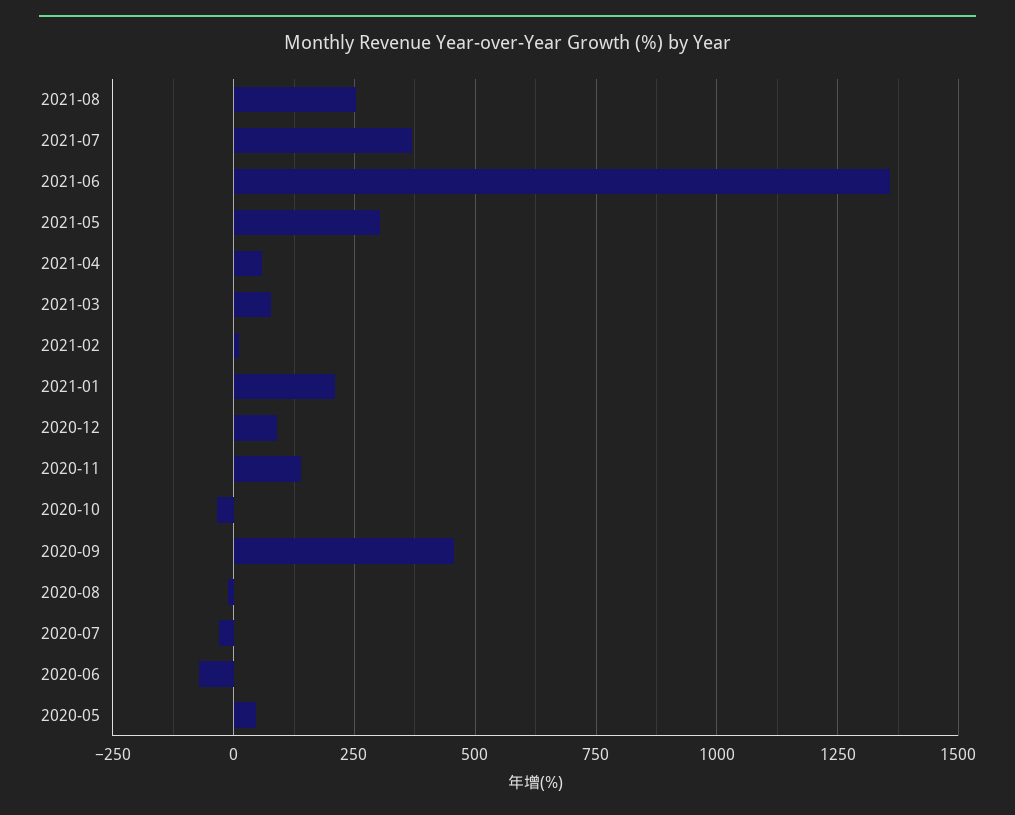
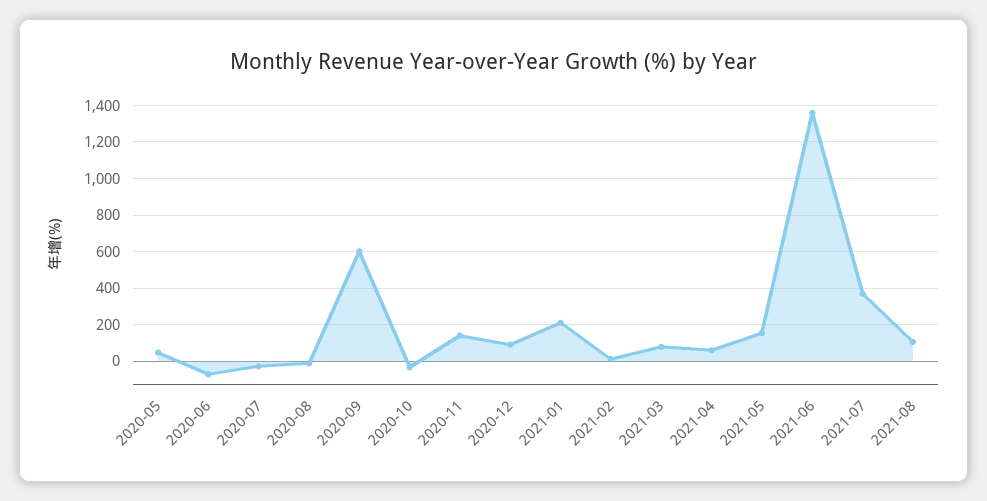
  {
-   "2021-08": 250,
+   "2021-08": 100,
    "2021-07": 375,
    "2021-06": 1350,
-   "2021-05": 300,
+   "2021-05": 150,
    "2021-04": 50,
    "2021-03": 75,
    "2021-02": 0,
    "2021-01": 200,
    "2020-12": 100,
    "2020-11": 150,
    "2020-10": -25,
-   "2020-09": 450,
+   "2020-09": 600,
    "2020-08": 0,
    "2020-07": -25,
    "2020-06": -75,
    "2020-05": 50
  }

